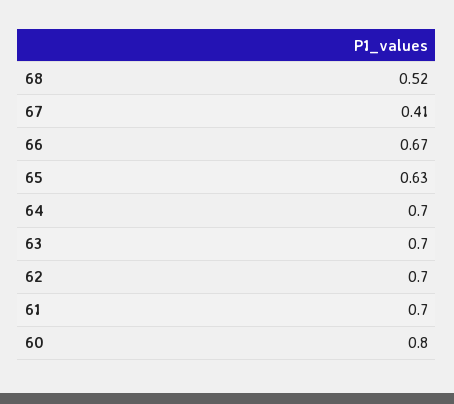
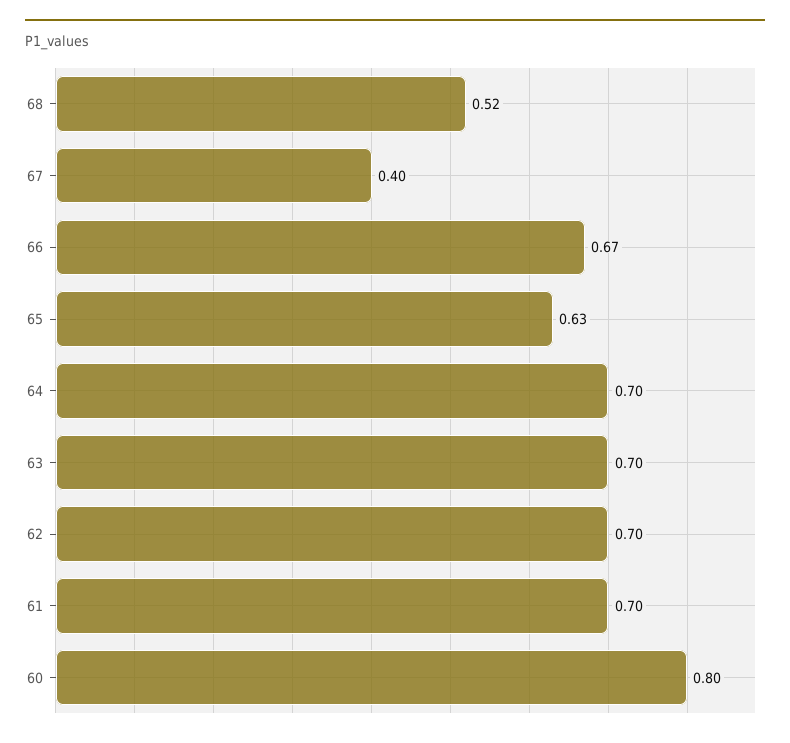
  {
    "68": 0.52,
-   "67": 0.41,
+   "67": 0.4,
    "66": 0.67,
    "65": 0.63,
    "64": 0.7,
    "63": 0.7,
    "62": 0.7,
    "61": 0.7,
    "60": 0.8
  }

